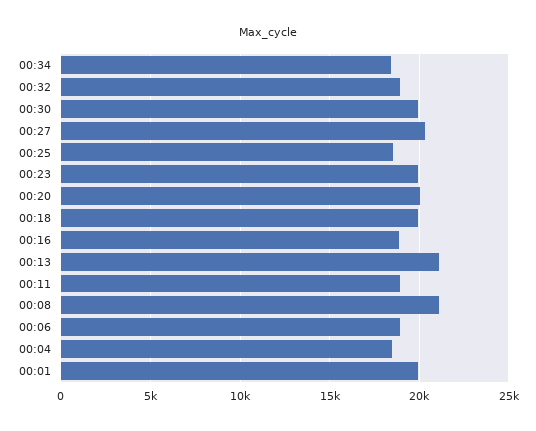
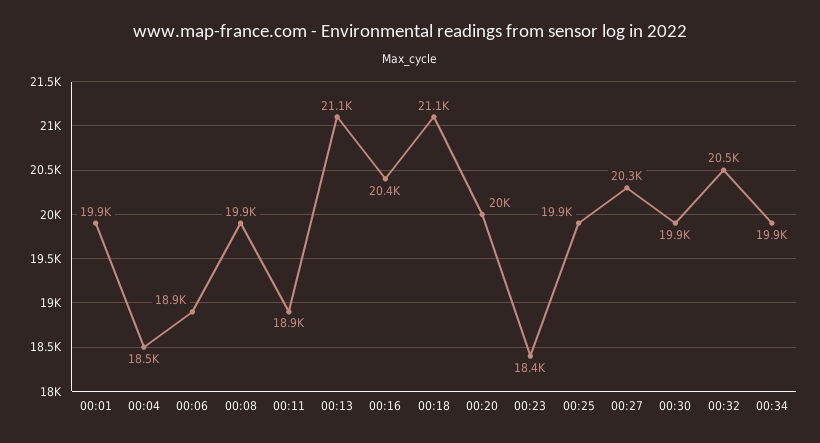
  {
-   "00:34": 18500,
+   "00:34": 19900,
-   "00:32": 19000,
+   "00:32": 20500,
    "00:30": 19900,
    "00:27": 20300,
-   "00:25": 18500,
+   "00:25": 19900,
-   "00:23": 20000,
+   "00:23": 18400,
    "00:20": 20000,
-   "00:18": 20000,
+   "00:18": 21100,
-   "00:16": 19000,
+   "00:16": 20400,
    "00:13": 21100,
    "00:11": 18900,
-   "00:08": 21000,
+   "00:08": 19900,
    "00:06": 18900,
    "00:04": 18500,
    "00:01": 19900
  }

